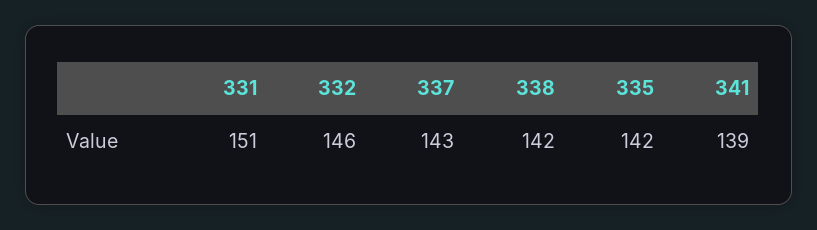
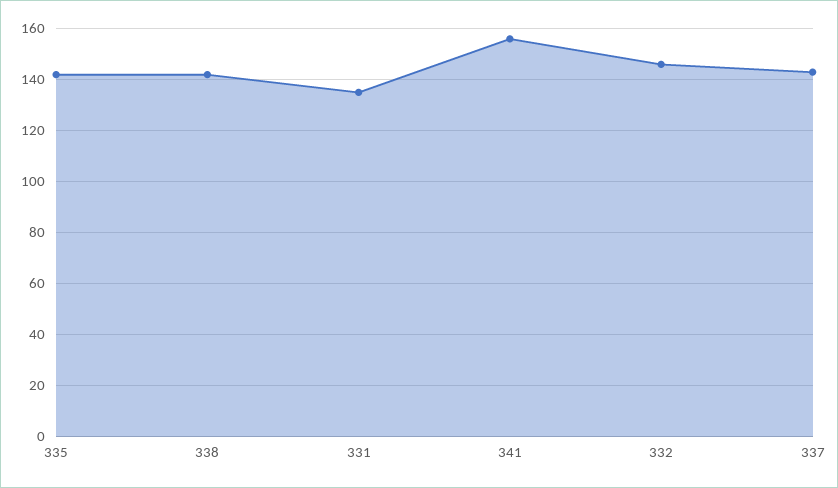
  {
-   "331": 151,
+   "331": 135,
    "332": 146,
    "337": 143,
    "338": 142,
    "335": 142,
-   "341": 139
+   "341": 155
  }

